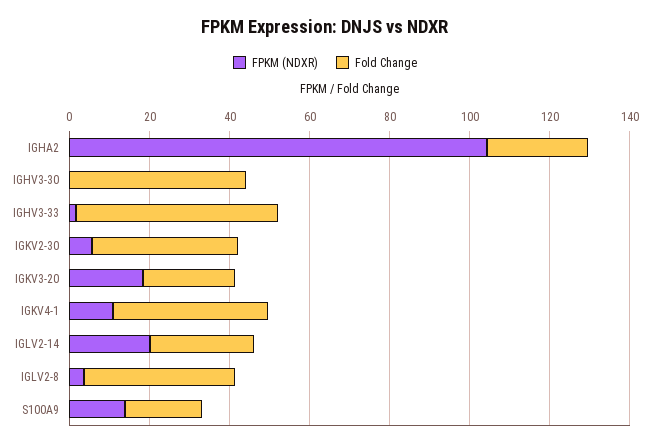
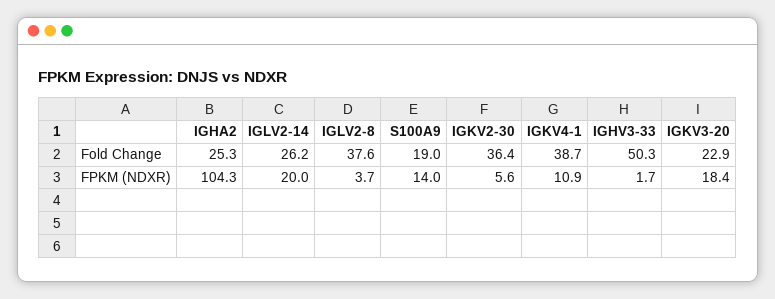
  {
    "FPKM (NDXR)": {
      "IGHA2": 104.3,
-     "IGHV3-30": 0,
      "IGHV3-33": 1.7,
      "IGKV2-30": 5.6,
      "IGKV3-20": 18.4,
      "IGKV4-1": 10.9,
      "IGLV2-14": 20,
      "IGLV2-8": 3.7,
      "S100A9": 14
    },
    "Fold Change": {
      "IGHA2": 25.3,
-     "IGHV3-30": 45,
      "IGHV3-33": 50.3,
      "IGKV2-30": 36.4,
      "IGKV3-20": 22.9,
      "IGKV4-1": 38.7,
      "IGLV2-14": 26.2,
      "IGLV2-8": 37.6,
      "S100A9": 19
    }
  }

